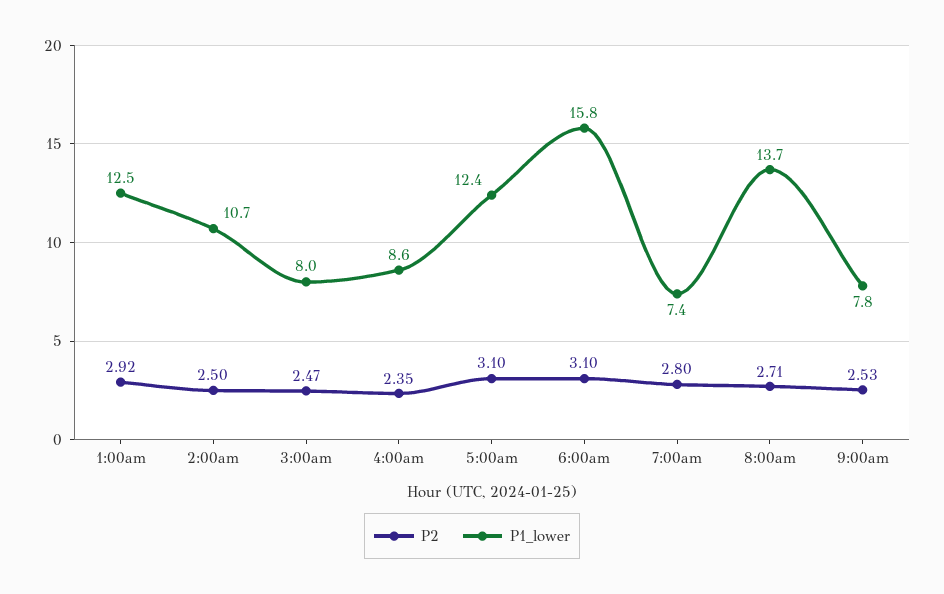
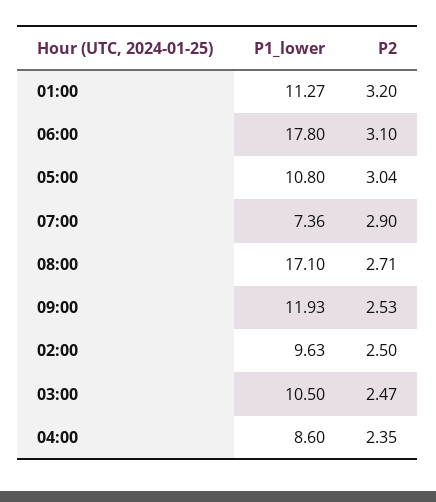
  {
    "P2": {
-     "1:00am": 2.92,
+     "1:00am": 3.2,
      "2:00am": 2.5,
      "3:00am": 2.47,
      "4:00am": 2.35,
-     "5:00am": 3.1,
+     "5:00am": 3.04,
      "6:00am": 3.1,
-     "7:00am": 2.8,
+     "7:00am": 2.9,
      "8:00am": 2.71,
      "9:00am": 2.53
    },
    "P1_lower": {
-     "1:00am": 12.5,
+     "1:00am": 11.27,
-     "2:00am": 10.7,
+     "2:00am": 9.63,
-     "3:00am": 8,
+     "3:00am": 10.5,
      "4:00am": 8.6,
-     "5:00am": 12.4,
+     "5:00am": 10.8,
-     "6:00am": 15.8,
+     "6:00am": 17.8,
      "7:00am": 7.36,
-     "8:00am": 13.7,
+     "8:00am": 17.1,
-     "9:00am": 7.8
+     "9:00am": 11.93
    }
  }

